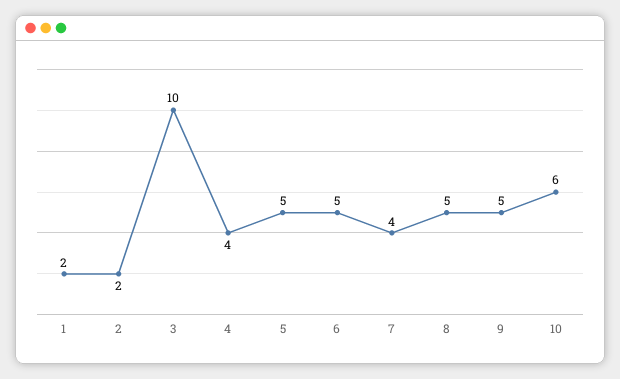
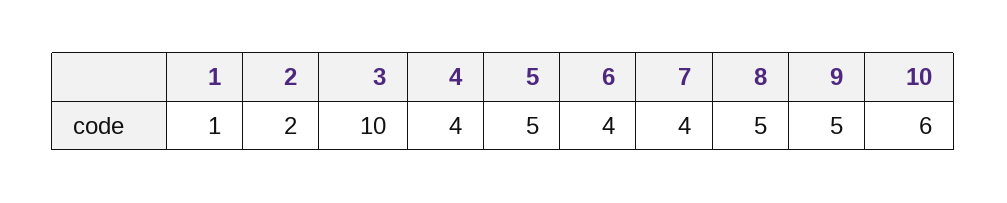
  {
-   "1": 2,
+   "1": 1,
    "2": 2,
    "3": 10,
    "4": 4,
    "5": 5,
-   "6": 5,
+   "6": 4,
    "7": 4,
    "8": 5,
    "9": 5,
    "10": 6
  }

